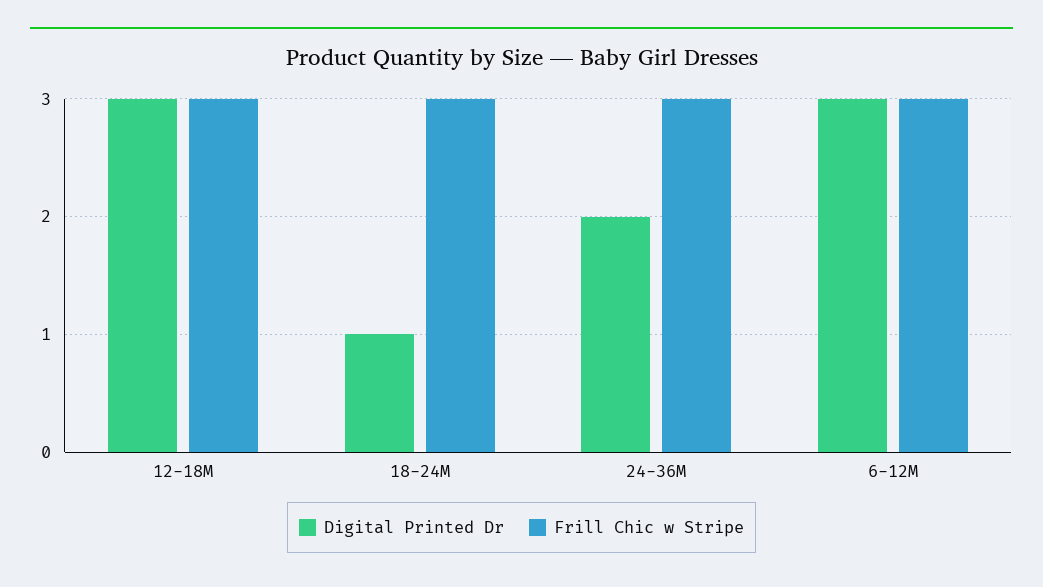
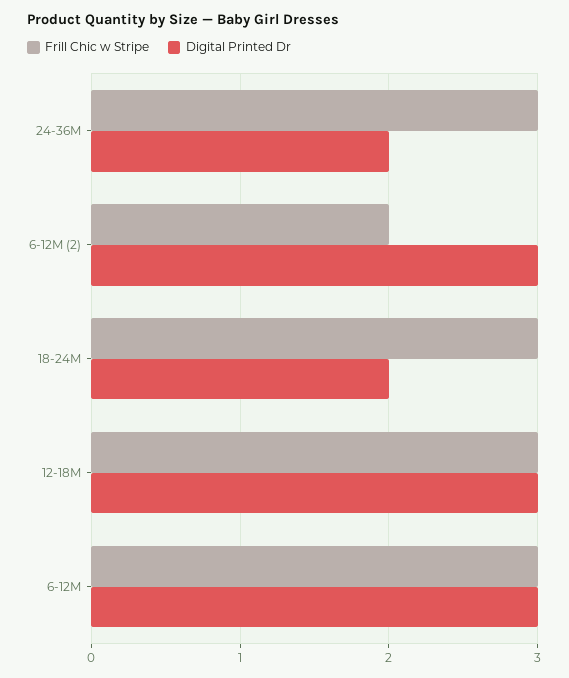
  {
    "Digital Printed Dr": {
      "12-18M": 3,
-     "18-24M": 1,
+     "18-24M": 2,
      "24-36M": 2,
-     "6-12M": 3
+     "6-12M": 3,
+     "6-12M (2)": 3
    },
    "Frill Chic w Stripe": {
      "12-18M": 3,
      "18-24M": 3,
      "24-36M": 3,
-     "6-12M": 3
+     "6-12M": 3,
+     "6-12M (2)": 2
    }
  }

